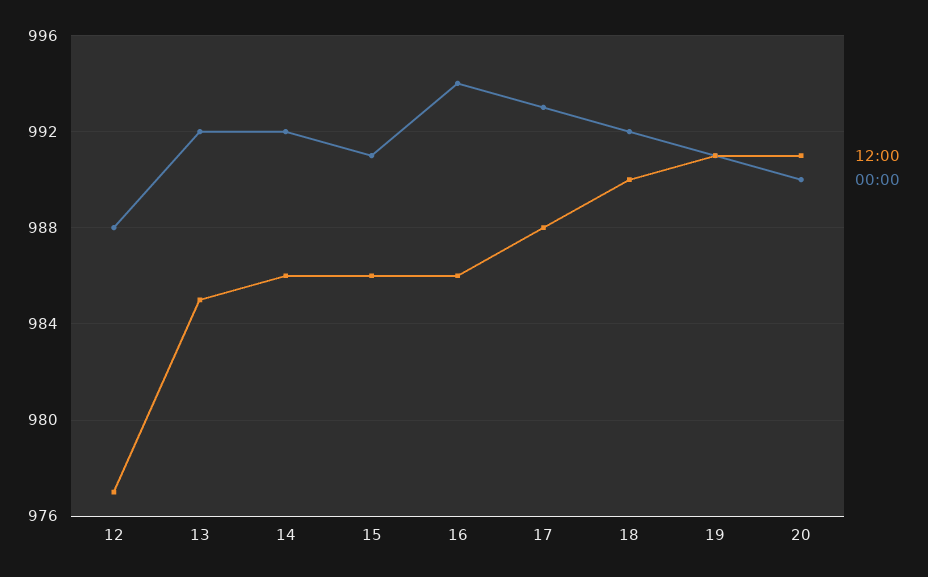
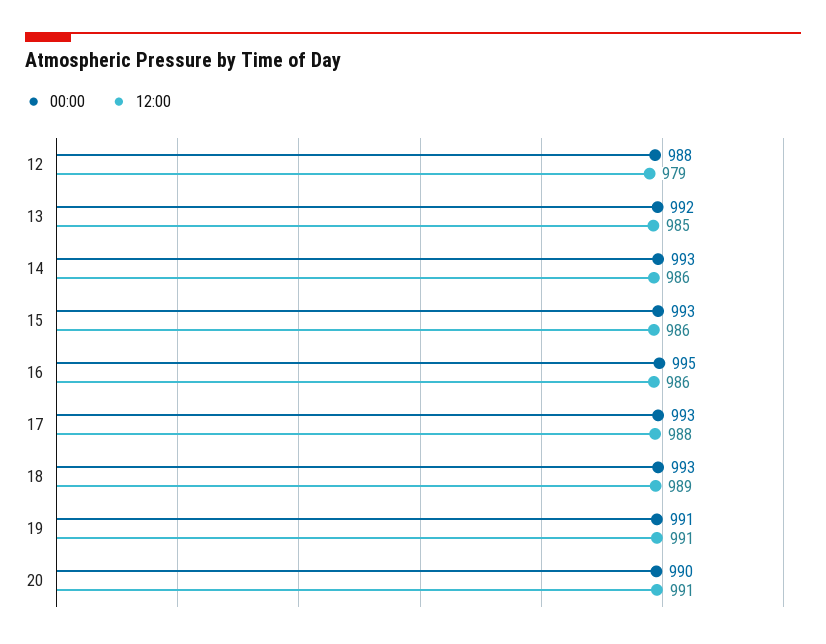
  {
    "12:00": {
-     "12": 977,
+     "12": 979,
      "13": 985,
      "14": 986,
      "15": 986,
      "16": 986,
      "17": 988,
-     "18": 990,
+     "18": 989,
      "19": 991,
      "20": 991
    },
    "00:00": {
      "12": 988,
      "13": 992,
-     "14": 992,
+     "14": 993,
-     "15": 991,
+     "15": 993,
-     "16": 994,
+     "16": 995,
      "17": 993,
-     "18": 992,
+     "18": 993,
      "19": 991,
      "20": 990
    }
  }

